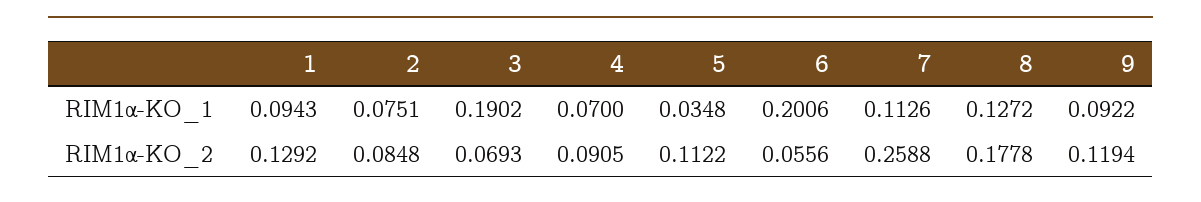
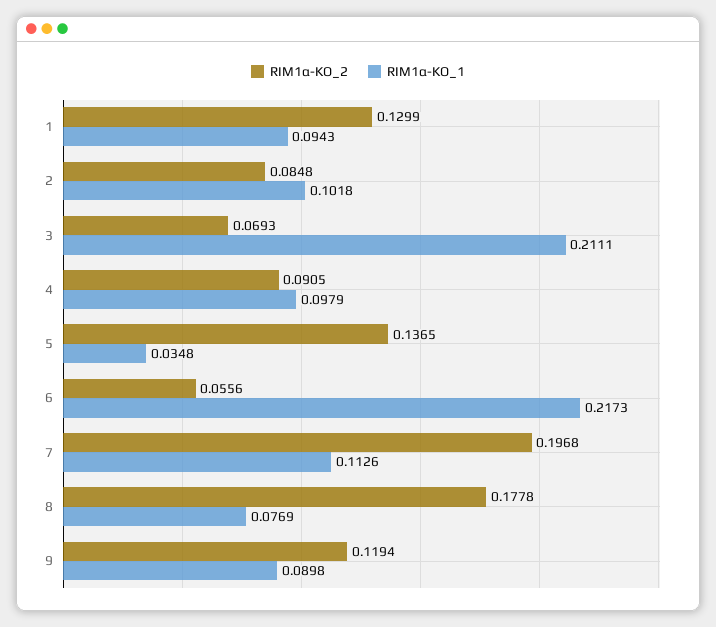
  {
    "RIM1α-KO_1": {
      "1": 0.0943,
-     "2": 0.0751,
+     "2": 0.1018,
-     "3": 0.1902,
+     "3": 0.2111,
-     "4": 0.07,
+     "4": 0.0979,
      "5": 0.0348,
-     "6": 0.2006,
+     "6": 0.2173,
      "7": 0.1126,
-     "8": 0.1272,
+     "8": 0.0769,
-     "9": 0.0922
+     "9": 0.0898
    },
    "RIM1α-KO_2": {
-     "1": 0.1292,
+     "1": 0.1299,
      "2": 0.0848,
      "3": 0.0693,
      "4": 0.0905,
-     "5": 0.1122,
+     "5": 0.1365,
      "6": 0.0556,
-     "7": 0.2588,
+     "7": 0.1968,
      "8": 0.1778,
      "9": 0.1194
    }
  }

